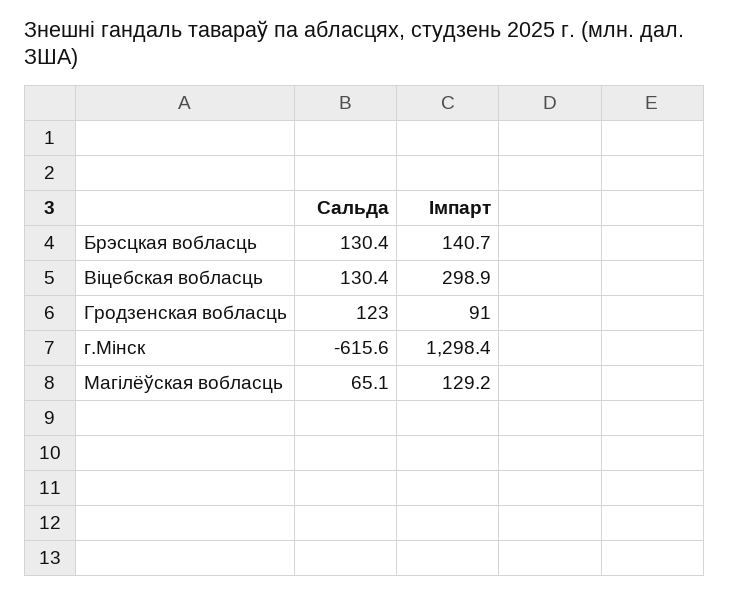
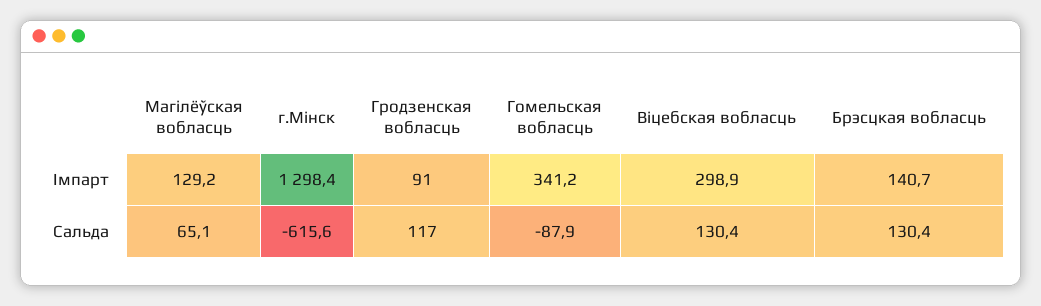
  {
    "Сальда": {
      "Брэсцкая вобласць": 130.4,
      "Віцебская вобласць": 130.4,
-     "Гродзенская вобласць": 123,
+     "Гродзенская вобласць": 117,
      "г.Мінск": -615.6,
-     "Магілёўская вобласць": 65.1
+     "Магілёўская вобласць": 65.1,
+     "Гомельская вобласць": -87.9
    },
    "Iмпарт": {
      "Брэсцкая вобласць": 140.7,
      "Віцебская вобласць": 298.9,
      "Гродзенская вобласць": 91,
      "г.Мінск": 1298.4,
-     "Магілёўская вобласць": 129.2
+     "Магілёўская вобласць": 129.2,
+     "Гомельская вобласць": 341.2
    }
  }

